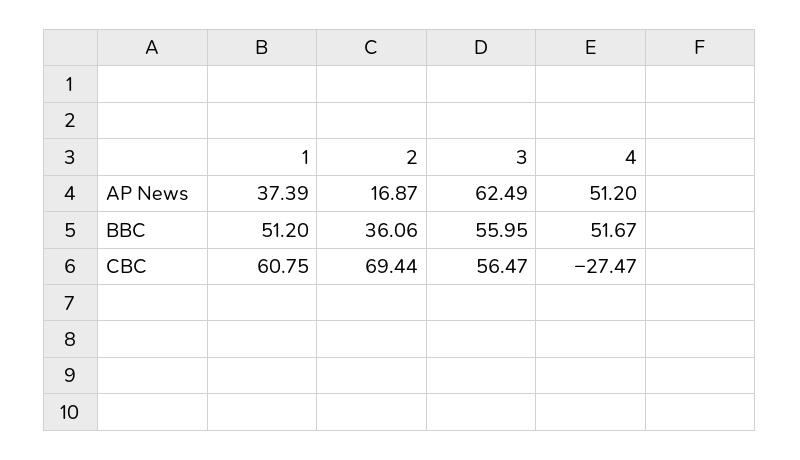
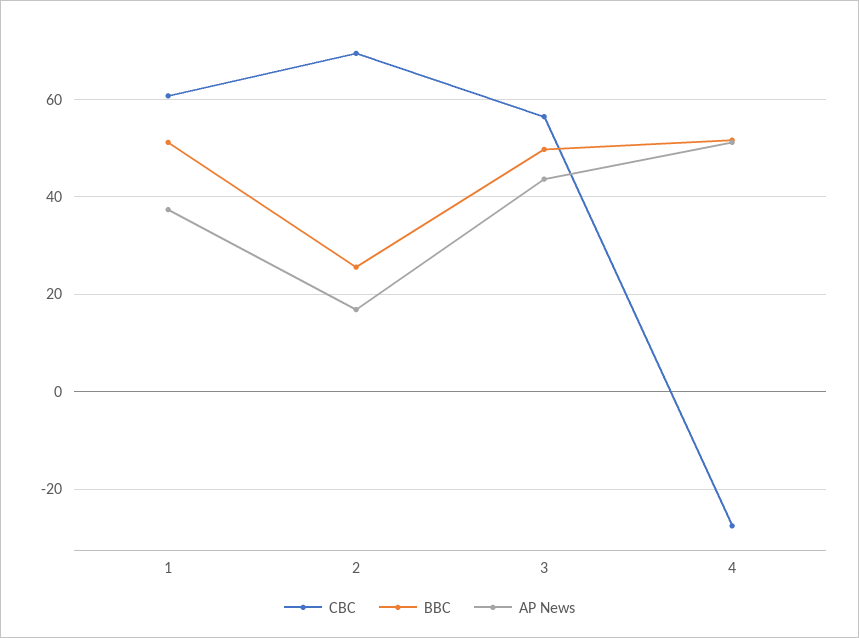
  {
    "AP News": {
      "1": 37.39,
      "2": 16.87,
-     "3": 62.49,
+     "3": 44,
      "4": 51.2
    },
    "BBC": {
      "1": 51.2,
-     "2": 36.06,
+     "2": 26,
-     "3": 55.95,
+     "3": 50,
      "4": 51.67
    },
    "CBC": {
      "1": 60.75,
      "2": 69.44,
      "3": 56.47,
      "4": -27.47
    }
  }

